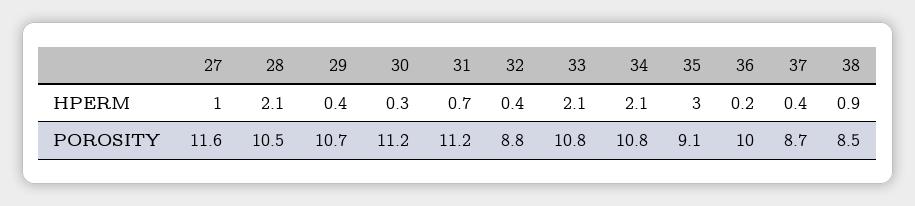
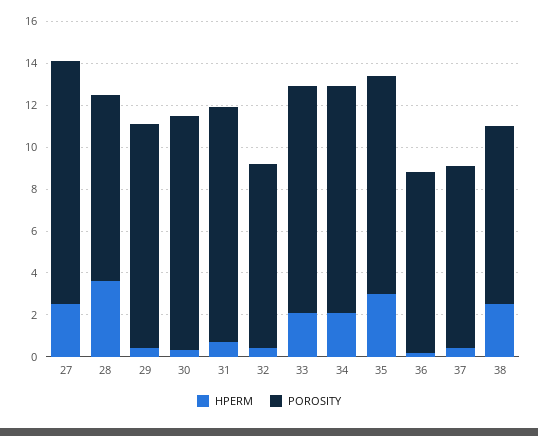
  {
    "HPERM": {
-     "27": 1,
+     "27": 2.5,
-     "28": 2.1,
+     "28": 3.5,
      "29": 0.4,
      "30": 0.3,
      "31": 0.7,
      "32": 0.4,
      "33": 2.1,
      "34": 2.1,
      "35": 3,
      "36": 0.2,
      "37": 0.4,
-     "38": 0.9
+     "38": 2.5
    },
    "POROSITY": {
      "27": 11.6,
-     "28": 10.5,
+     "28": 9,
      "29": 10.7,
      "30": 11.2,
      "31": 11.2,
      "32": 8.8,
      "33": 10.8,
      "34": 10.8,
-     "35": 9.1,
+     "35": 10.5,
-     "36": 10,
+     "36": 8.5,
      "37": 8.7,
      "38": 8.5
    }
  }

